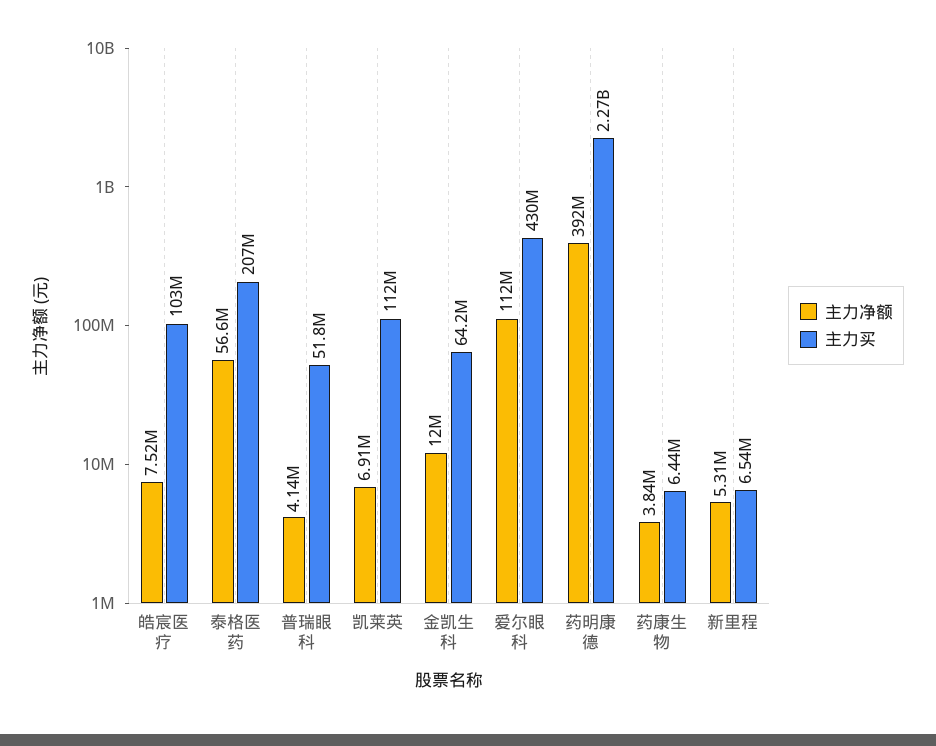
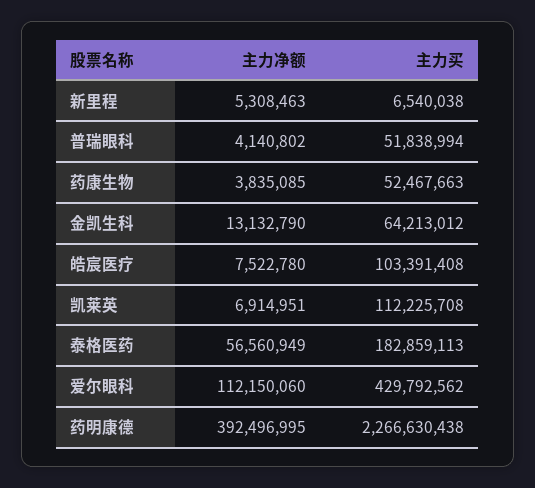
  {
    "主力净额": {
      "皓宸医疗": 7522780,
      "泰格医药": 56560949,
      "普瑞眼科": 4140802,
      "凯莱英": 6914951,
-     "金凯生科": 12000000,
+     "金凯生科": 13132790,
      "爱尔眼科": 112150060,
      "药明康德": 392496995,
      "药康生物": 3835085,
      "新里程": 5308463
    },
    "主力买": {
      "皓宸医疗": 103391408,
-     "泰格医药": 207000000,
+     "泰格医药": 182859113,
      "普瑞眼科": 51838994,
      "凯莱英": 112225708,
      "金凯生科": 64213012,
      "爱尔眼科": 429792562,
      "药明康德": 2266630438,
-     "药康生物": 6440000,
+     "药康生物": 52467663,
      "新里程": 6540038
    }
  }

